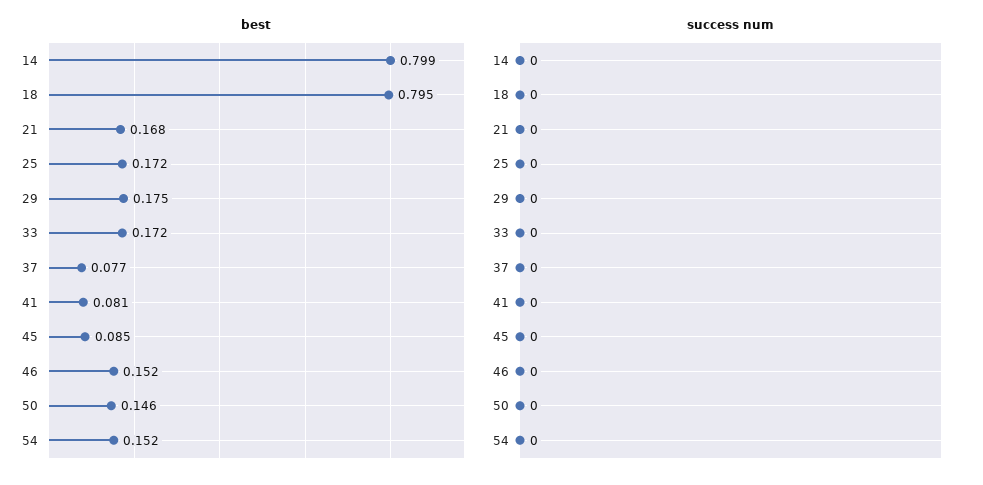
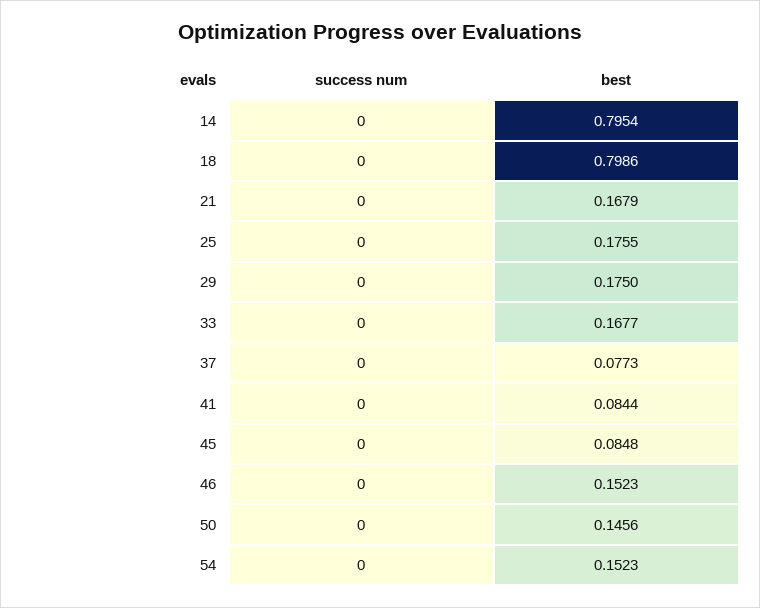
  {
    "best": {
-     "14": 0.799,
+     "14": 0.7954,
-     "18": 0.795,
+     "18": 0.7986,
      "21": 0.1679,
-     "25": 0.172,
+     "25": 0.1755,
      "29": 0.175,
-     "33": 0.172,
+     "33": 0.1677,
      "37": 0.0773,
-     "41": 0.081,
+     "41": 0.0844,
      "45": 0.0848,
      "46": 0.1523,
      "50": 0.1456,
      "54": 0.1523
    },
    "success num": {
      "14": 0,
      "18": 0,
      "21": 0,
      "25": 0,
      "29": 0,
      "33": 0,
      "37": 0,
      "41": 0,
      "45": 0,
      "46": 0,
      "50": 0,
      "54": 0
    }
  }

